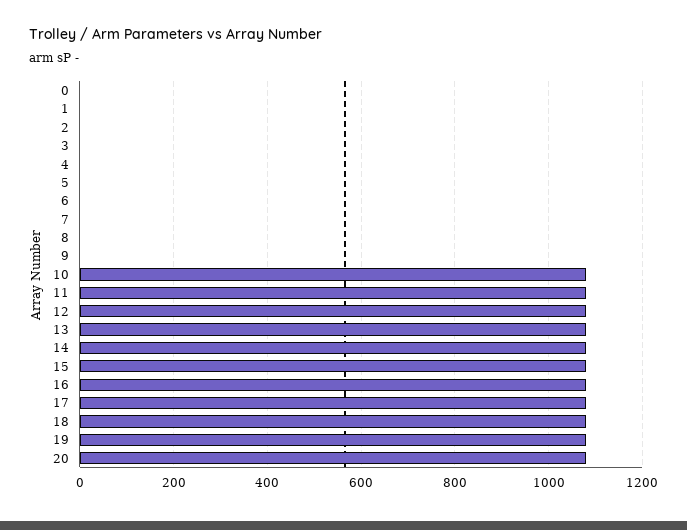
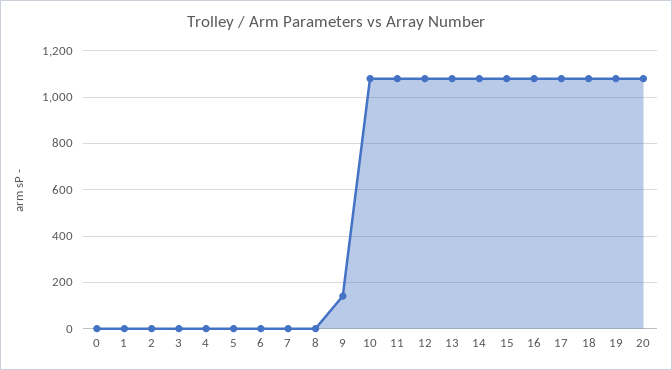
  {
    "0": 0,
    "1": 0,
    "2": 0,
    "3": 0,
    "4": 0,
    "5": 0,
    "6": 0,
    "7": 0,
    "8": 0,
-   "9": 0,
+   "9": 150,
    "10": 1080,
    "11": 1080,
    "12": 1080,
    "13": 1080,
    "14": 1080,
    "15": 1080,
    "16": 1080,
    "17": 1080,
    "18": 1080,
    "19": 1080,
    "20": 1080
  }

